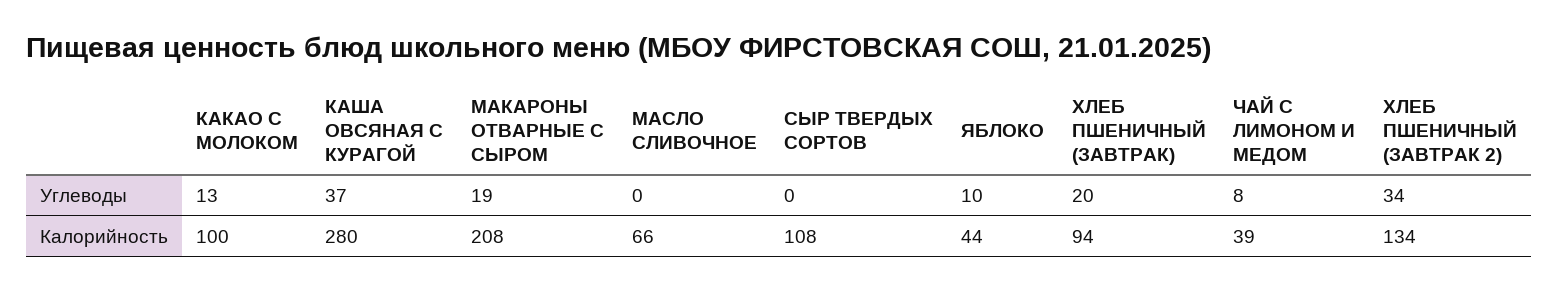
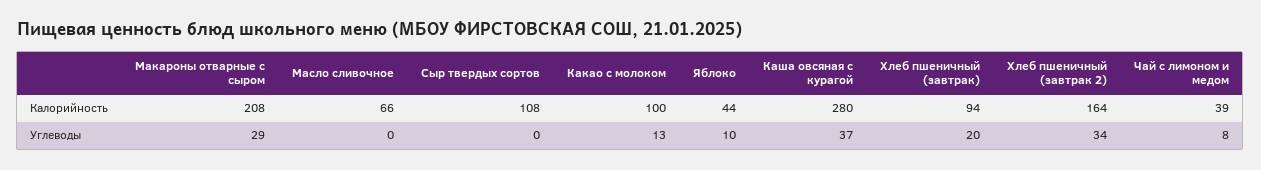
  {
    "КАКАО С МОЛОКОМ": {
      "Углеводы": 13,
      "Калорийность": 100
    },
    "КАША ОВСЯНАЯ С КУРАГОЙ": {
      "Углеводы": 37,
      "Калорийность": 280
    },
    "МАКАРОНЫ ОТВАРНЫЕ С СЫРОМ": {
-     "Углеводы": 19,
+     "Углеводы": 29,
      "Калорийность": 208
    },
    "МАСЛО СЛИВОЧНОЕ": {
      "Углеводы": 0,
      "Калорийность": 66
    },
    "СЫР ТВЕРДЫХ СОРТОВ": {
      "Углеводы": 0,
      "Калорийность": 108
    },
    "ЯБЛОКО": {
      "Углеводы": 10,
      "Калорийность": 44
    },
    "ХЛЕБ ПШЕНИЧНЫЙ (ЗАВТРАК)": {
      "Углеводы": 20,
      "Калорийность": 94
    },
    "ЧАЙ С ЛИМОНОМ И МЕДОМ": {
      "Углеводы": 8,
      "Калорийность": 39
    },
    "ХЛЕБ ПШЕНИЧНЫЙ (ЗАВТРАК 2)": {
      "Углеводы": 34,
-     "Калорийность": 134
+     "Калорийность": 164
    }
  }

